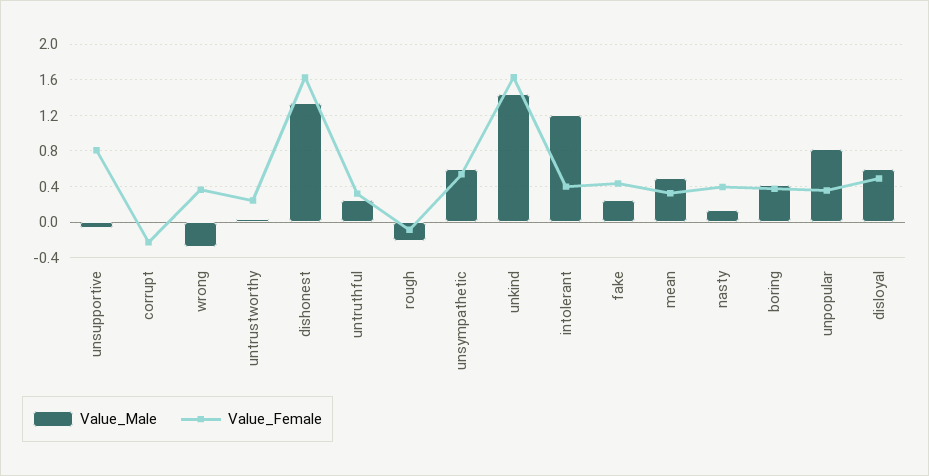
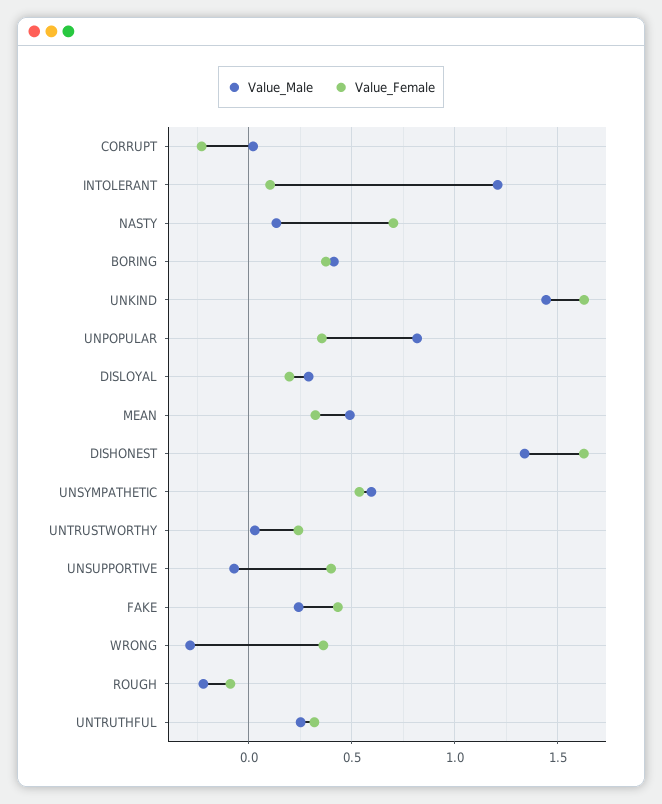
  {
    "Value_Male": {
      "unsupportive": -0.05,
      "corrupt": 0,
      "wrong": -0.3,
      "untrustworthy": 0.05,
      "dishonest": 1.35,
      "untruthful": 0.25,
      "rough": -0.2,
      "unsympathetic": 0.6,
      "unkind": 1.45,
      "intolerant": 1.2,
      "fake": 0.25,
      "mean": 0.5,
      "nasty": 0.15,
      "boring": 0.4,
      "unpopular": 0.8,
-     "disloyal": 0.6
+     "disloyal": 0.3
    },
    "Value_Female": {
-     "unsupportive": 0.8,
+     "unsupportive": 0.4,
      "corrupt": -0.25,
      "wrong": 0.35,
      "untrustworthy": 0.25,
      "dishonest": 1.65,
      "untruthful": 0.3,
      "rough": -0.1,
      "unsympathetic": 0.55,
      "unkind": 1.65,
-     "intolerant": 0.4,
+     "intolerant": 0.1,
      "fake": 0.45,
      "mean": 0.3,
-     "nasty": 0.4,
+     "nasty": 0.7,
      "boring": 0.4,
      "unpopular": 0.35,
-     "disloyal": 0.5
+     "disloyal": 0.2
    }
  }

